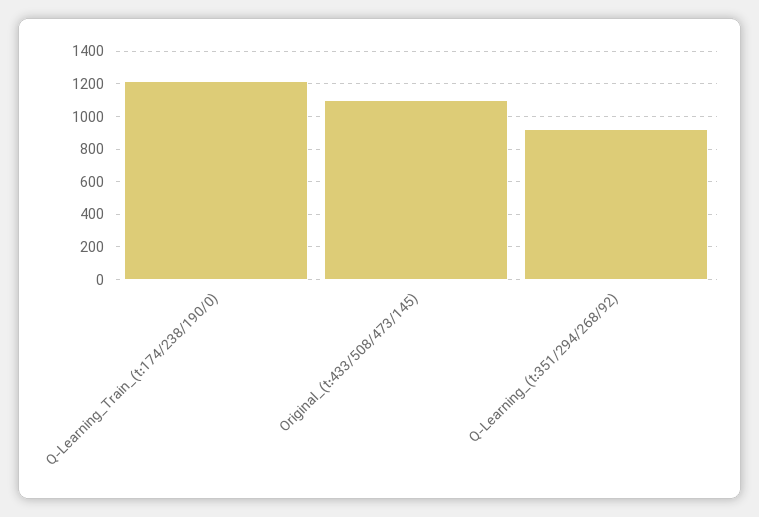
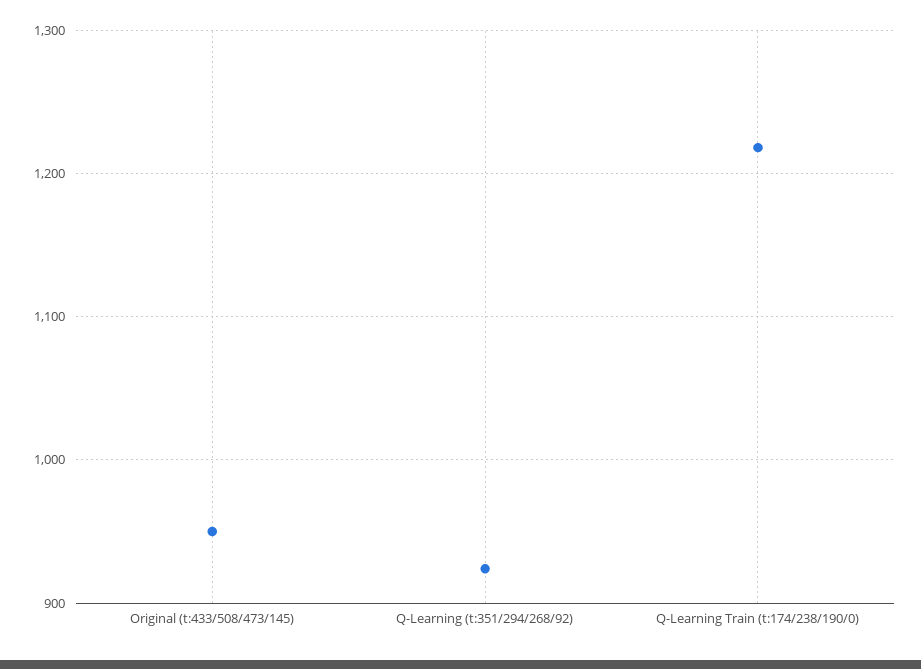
  {
    "Q-Learning_Train_(t:174/238/190/0)": 1220,
-   "Original_(t:433/508/473/145)": 1100,
+   "Original_(t:433/508/473/145)": 950,
    "Q-Learning_(t:351/294/268/92)": 920
  }

